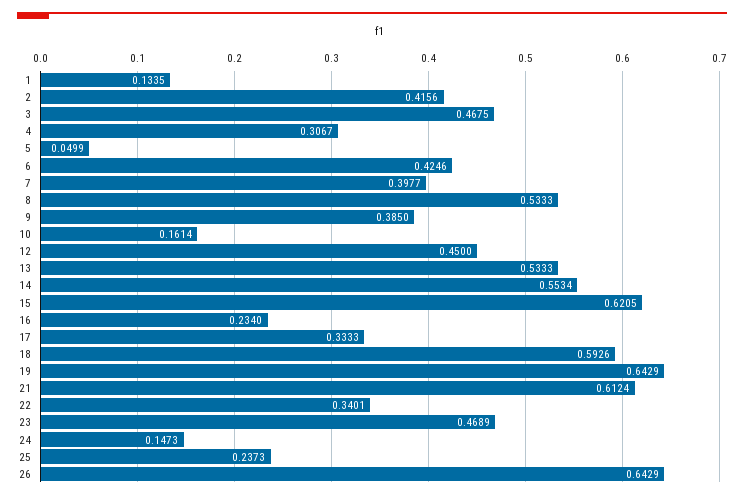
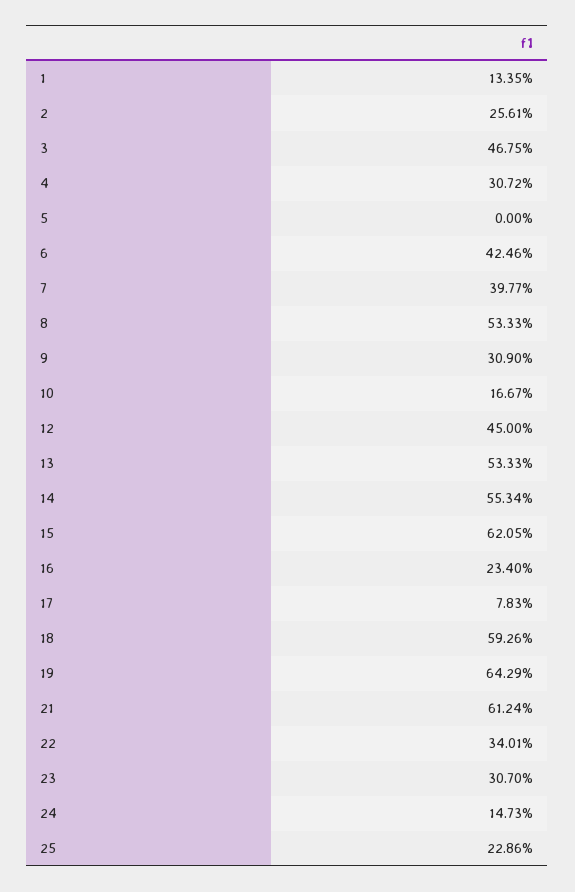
  {
    "1": 0.1335,
-   "2": 0.4156,
+   "2": 0.2561,
    "3": 0.4675,
-   "4": 0.3067,
+   "4": 0.3072,
-   "5": 0.0499,
+   "5": 0,
    "6": 0.4246,
    "7": 0.3977,
    "8": 0.5333,
-   "9": 0.385,
+   "9": 0.309,
-   "10": 0.1614,
+   "10": 0.1667,
    "12": 0.45,
    "13": 0.5333,
    "14": 0.5534,
    "15": 0.6205,
    "16": 0.234,
-   "17": 0.3333,
+   "17": 0.0783,
    "18": 0.5926,
    "19": 0.6429,
    "21": 0.6124,
    "22": 0.3401,
-   "23": 0.4689,
+   "23": 0.307,
    "24": 0.1473,
-   "25": 0.2373,
+   "25": 0.2286
-   "26": 0.6429
  }

